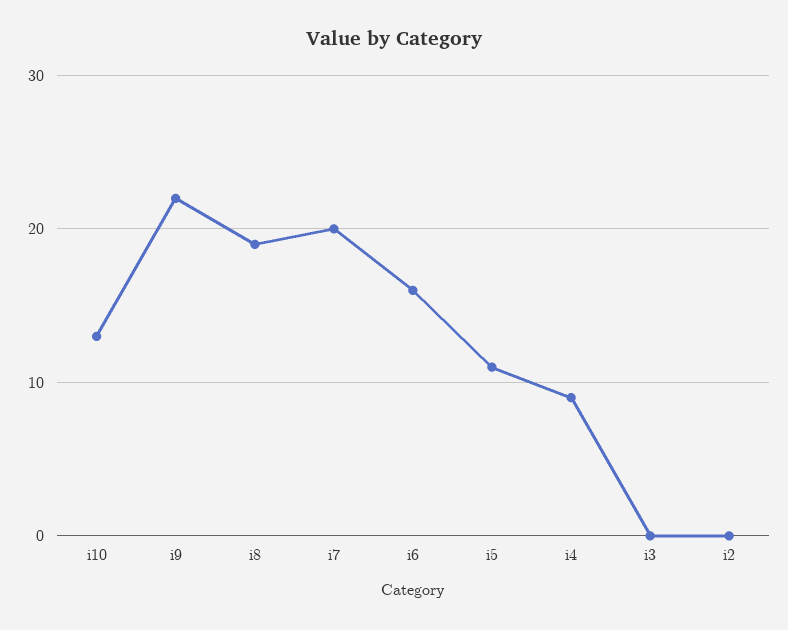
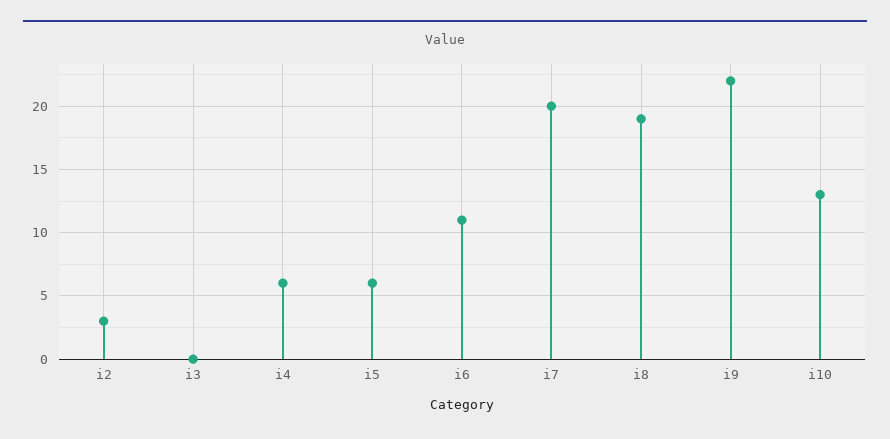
  {
    "i10": 13,
    "i9": 22,
    "i8": 19,
    "i7": 20,
-   "i6": 16,
+   "i6": 11,
-   "i5": 11,
+   "i5": 6,
-   "i4": 9,
+   "i4": 6,
    "i3": 0,
-   "i2": 0
+   "i2": 3
  }

